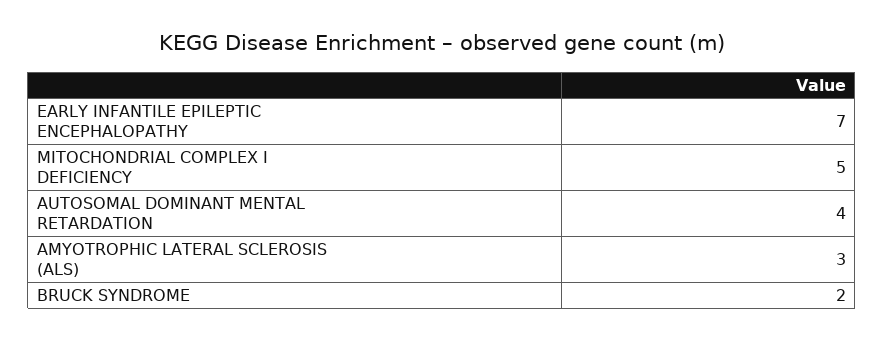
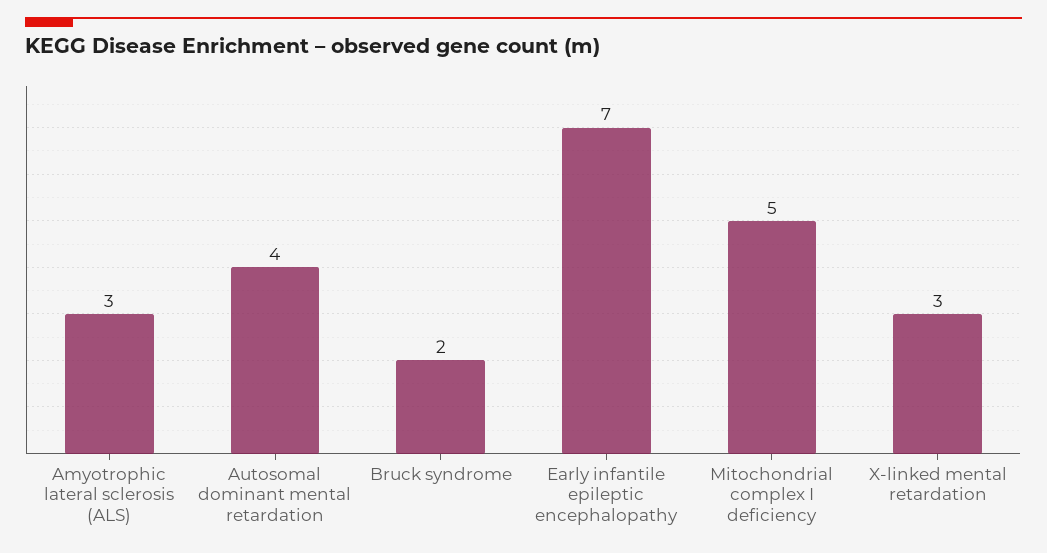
  {
    "EARLY INFANTILE EPILEPTIC ENCEPHALOPATHY": 7,
    "MITOCHONDRIAL COMPLEX I DEFICIENCY": 5,
    "AUTOSOMAL DOMINANT MENTAL RETARDATION": 4,
    "AMYOTROPHIC LATERAL SCLEROSIS (ALS)": 3,
-   "BRUCK SYNDROME": 2
+   "BRUCK SYNDROME": 2,
+   "X-linked mental retardation": 3
  }

